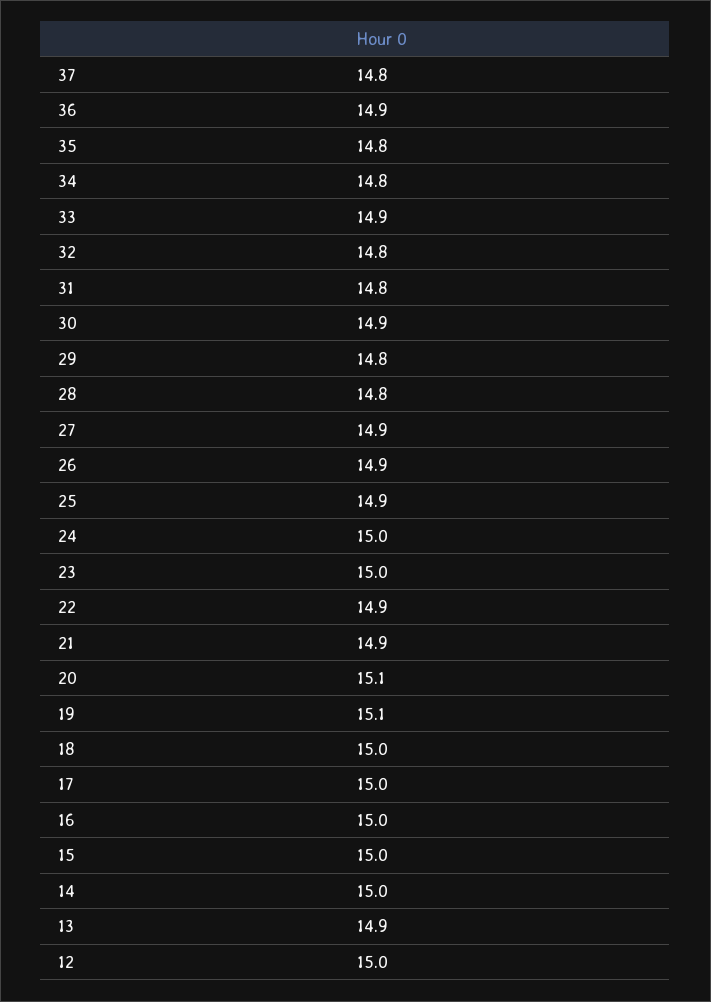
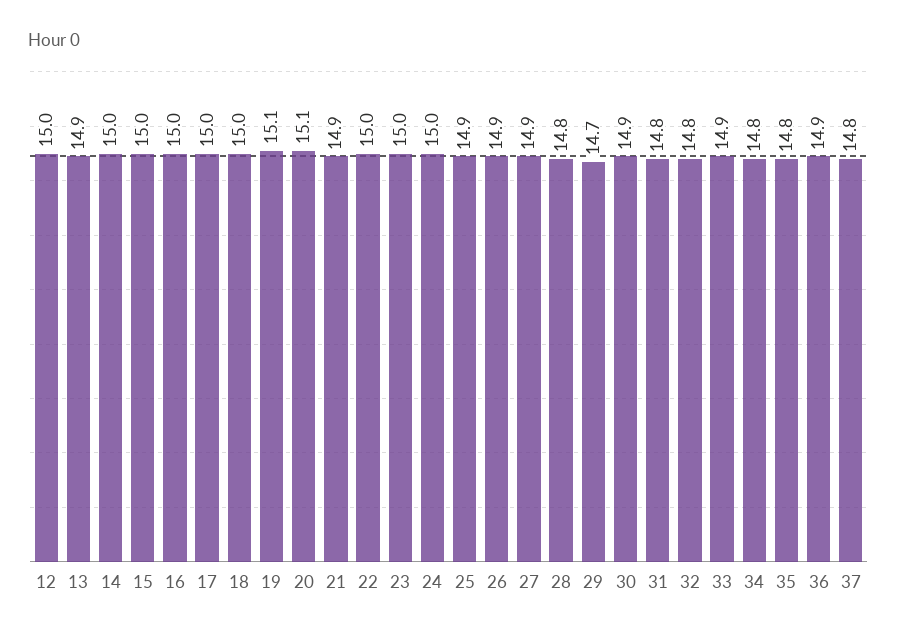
  {
    "37": 14.8,
    "36": 14.9,
    "35": 14.8,
    "34": 14.8,
    "33": 14.9,
    "32": 14.8,
    "31": 14.8,
    "30": 14.9,
-   "29": 14.8,
+   "29": 14.7,
    "28": 14.8,
    "27": 14.9,
    "26": 14.9,
    "25": 14.9,
    "24": 15,
    "23": 15,
-   "22": 14.9,
+   "22": 15,
    "21": 14.9,
    "20": 15.1,
    "19": 15.1,
    "18": 15,
    "17": 15,
    "16": 15,
    "15": 15,
    "14": 15,
    "13": 14.9,
    "12": 15
  }

